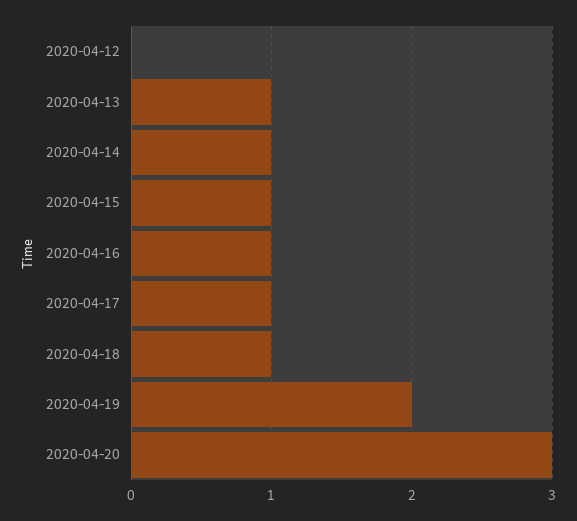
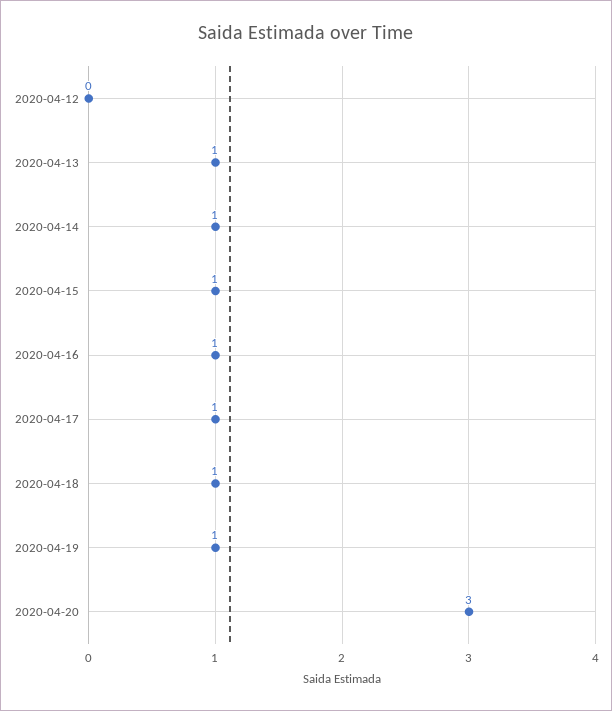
  {
    "2020-04-12": 0,
    "2020-04-13": 1,
    "2020-04-14": 1,
    "2020-04-15": 1,
    "2020-04-16": 1,
    "2020-04-17": 1,
    "2020-04-18": 1,
-   "2020-04-19": 2,
+   "2020-04-19": 1,
    "2020-04-20": 3
  }

